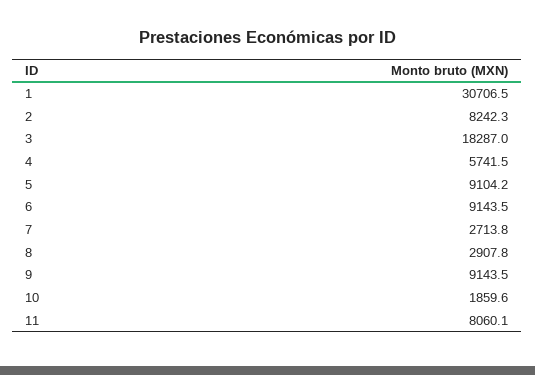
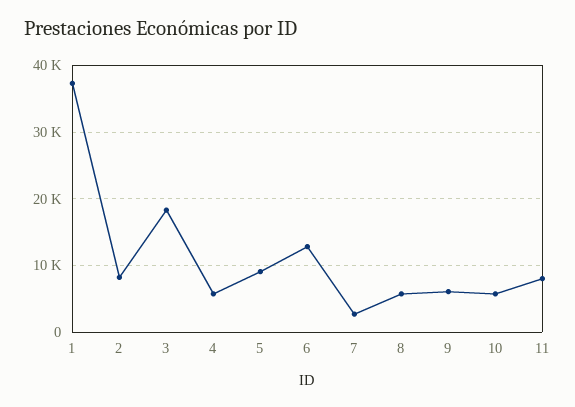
  {
-   "1": 30706.5,
+   "1": 37000,
    "2": 8242.3,
    "3": 18287,
    "4": 5741.5,
    "5": 9104.2,
-   "6": 9143.5,
+   "6": 13000,
    "7": 2713.8,
-   "8": 2907.8,
+   "8": 6000,
-   "9": 9143.5,
+   "9": 6000,
-   "10": 1859.6,
+   "10": 6000,
    "11": 8060.1
  }

